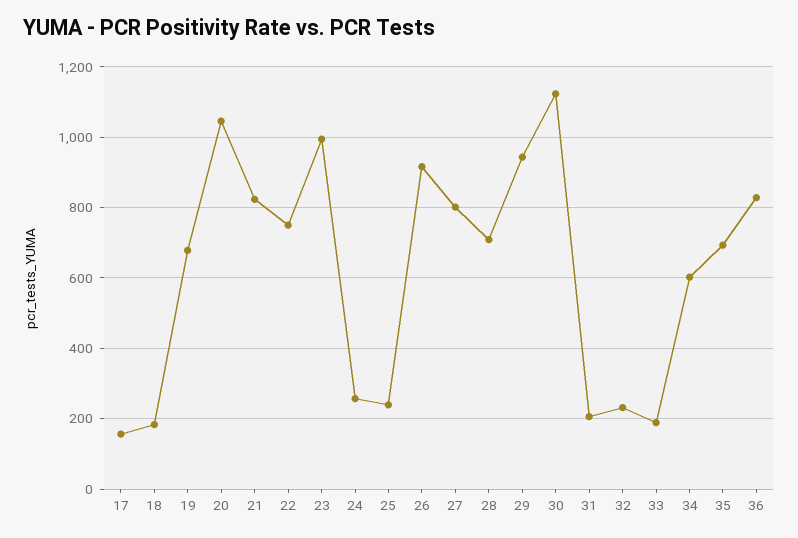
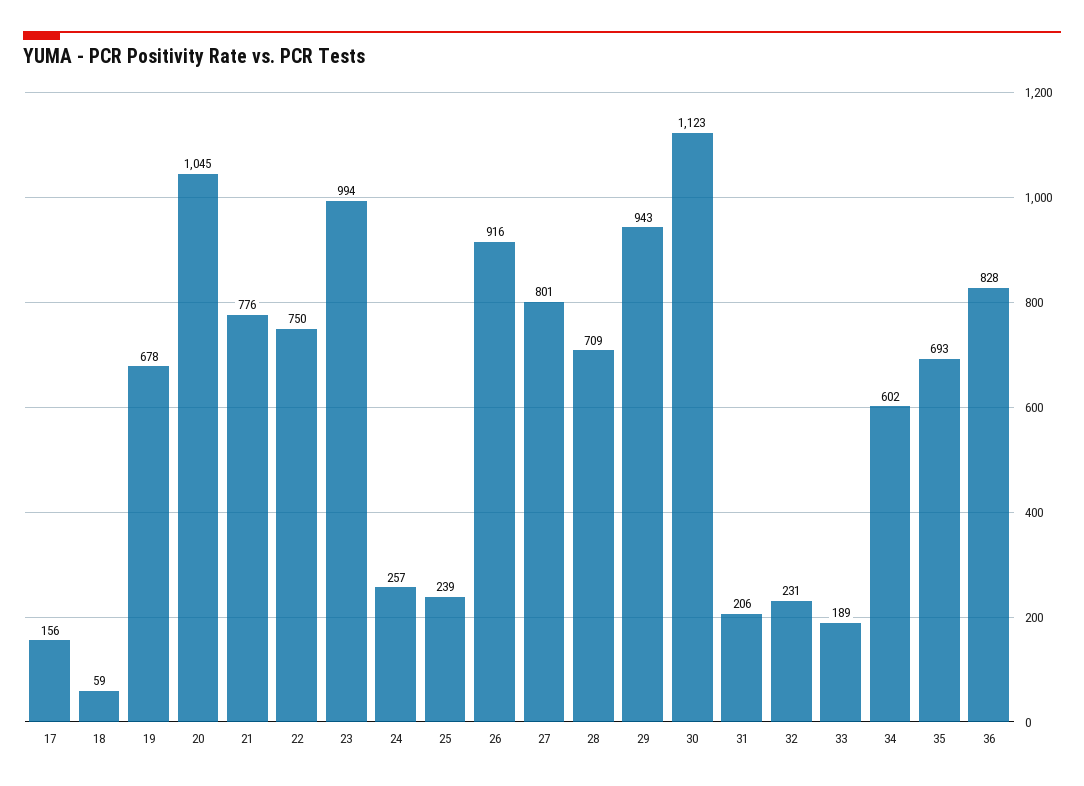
  {
    "17": 156,
-   "18": 180,
+   "18": 59,
    "19": 678,
    "20": 1045,
-   "21": 820,
+   "21": 776,
    "22": 750,
    "23": 994,
    "24": 257,
    "25": 239,
    "26": 916,
    "27": 801,
    "28": 709,
    "29": 943,
    "30": 1123,
    "31": 206,
    "32": 231,
    "33": 189,
    "34": 602,
    "35": 693,
    "36": 828
  }

